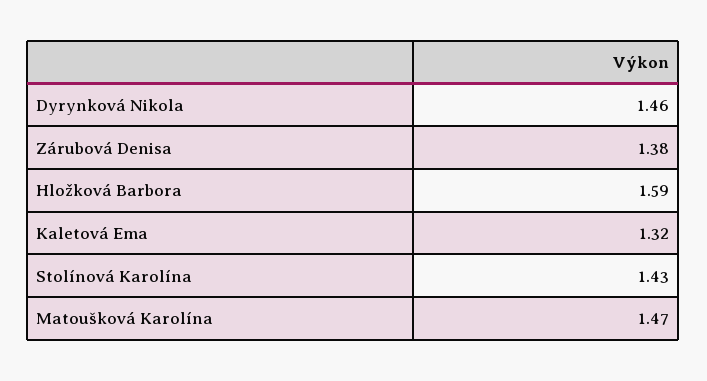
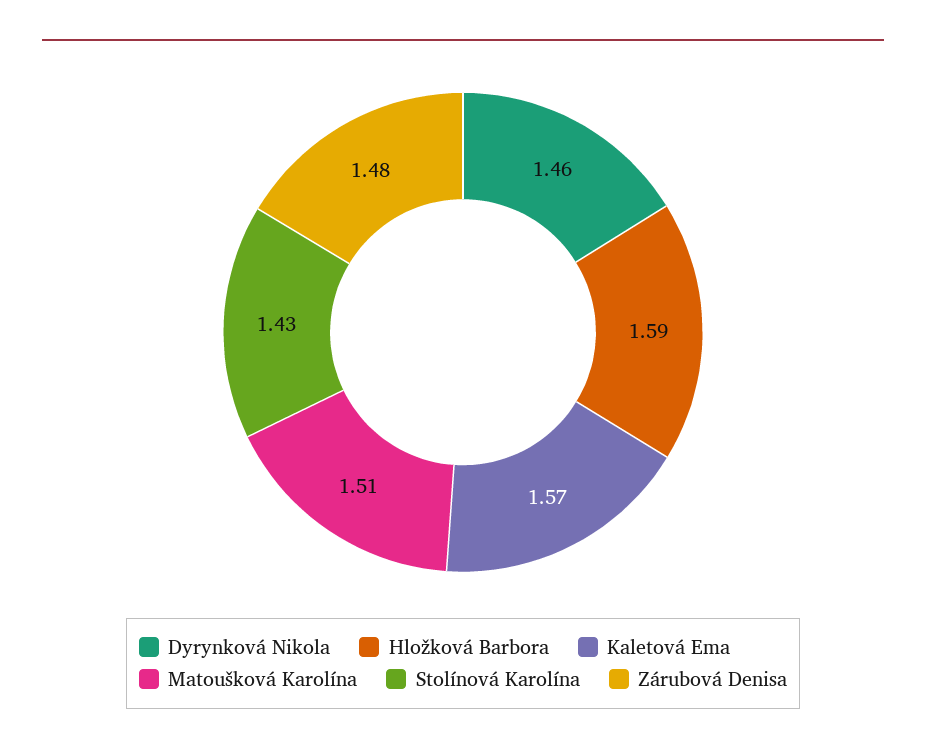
  {
    "Dyrynková Nikola": 1.46,
-   "Zárubová Denisa": 1.38,
+   "Zárubová Denisa": 1.48,
    "Hložková Barbora": 1.59,
-   "Kaletová Ema": 1.32,
+   "Kaletová Ema": 1.57,
    "Stolínová Karolína": 1.43,
-   "Matoušková Karolína": 1.47
+   "Matoušková Karolína": 1.51
  }

